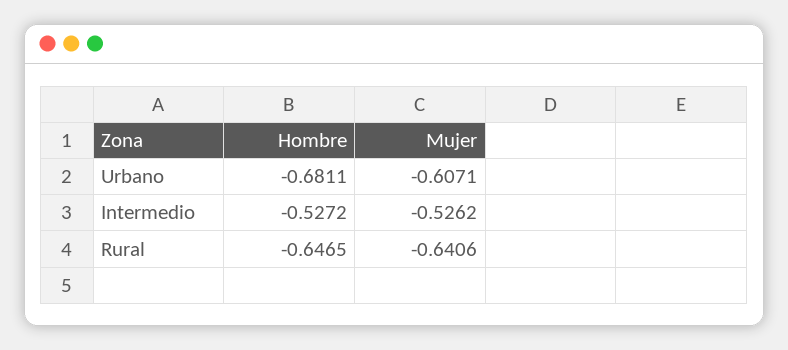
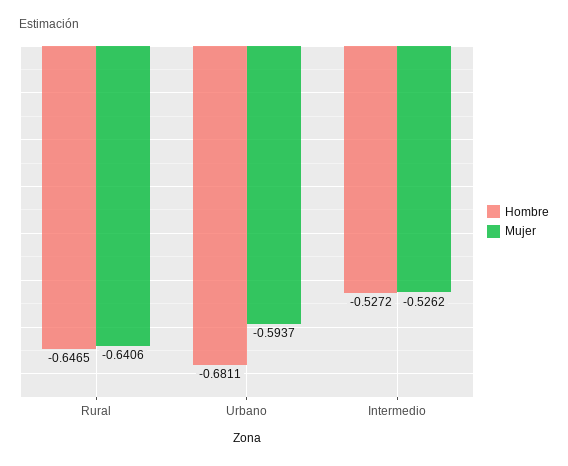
  {
    "Hombre": {
      "Urbano": -0.6811,
      "Intermedio": -0.5272,
      "Rural": -0.6465
    },
    "Mujer": {
-     "Urbano": -0.6071,
+     "Urbano": -0.5937,
      "Intermedio": -0.5262,
      "Rural": -0.6406
    }
  }

